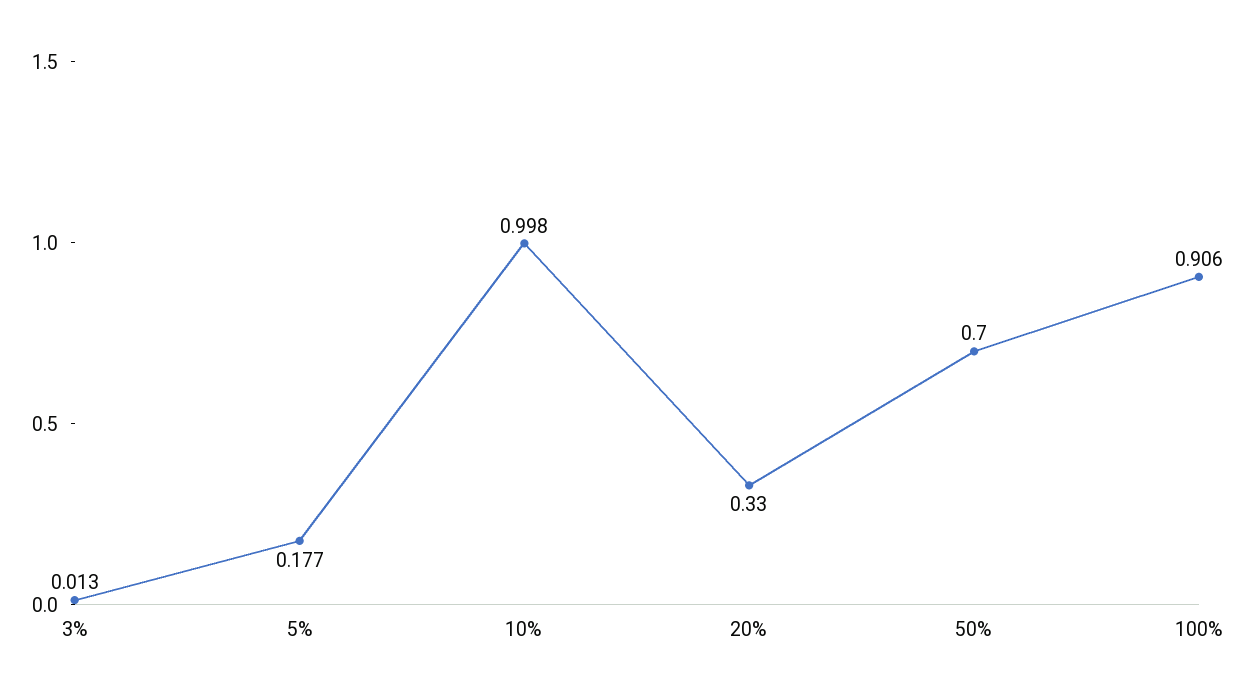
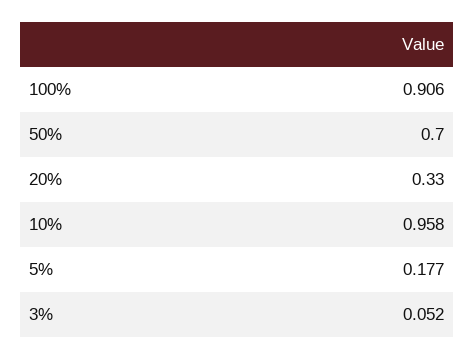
  {
-   "3%": 0.013,
+   "3%": 0.052,
    "5%": 0.177,
-   "10%": 0.998,
+   "10%": 0.958,
    "20%": 0.33,
    "50%": 0.7,
    "100%": 0.906
  }

